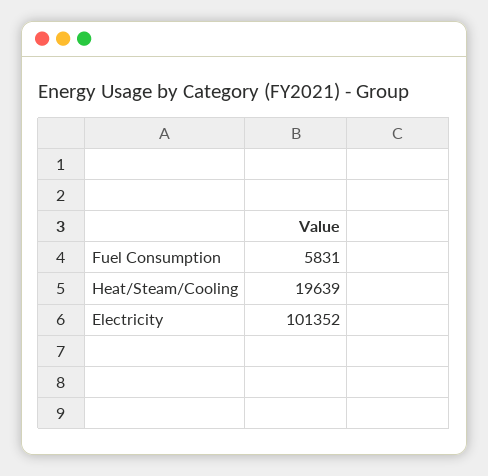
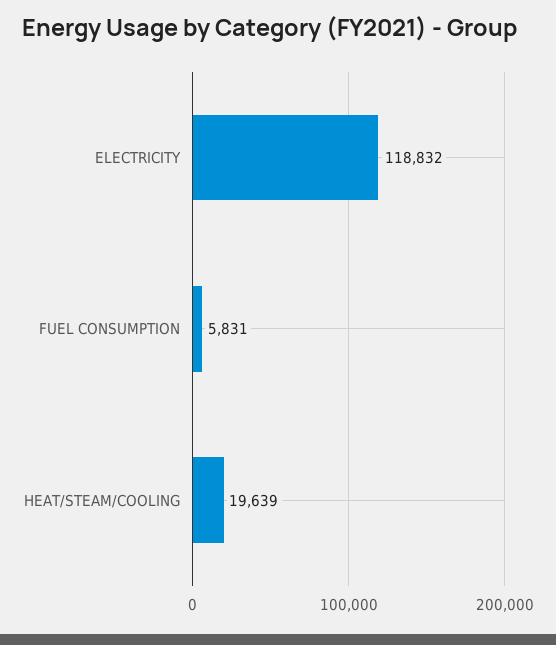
  {
    "Fuel Consumption": 5831,
    "Heat/Steam/Cooling": 19639,
-   "Electricity": 101352
+   "Electricity": 118832
  }

